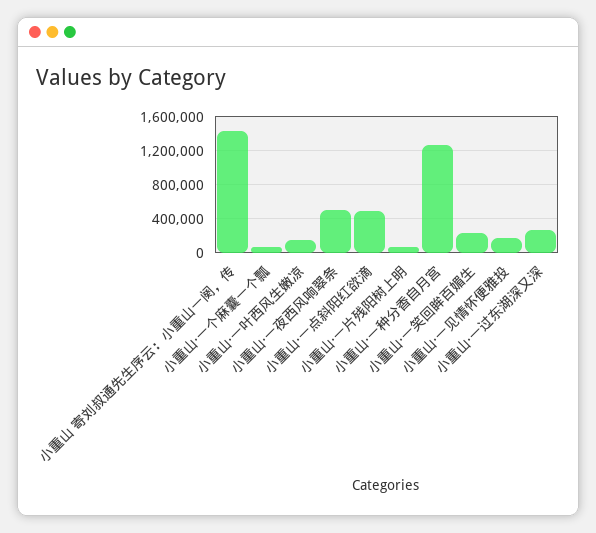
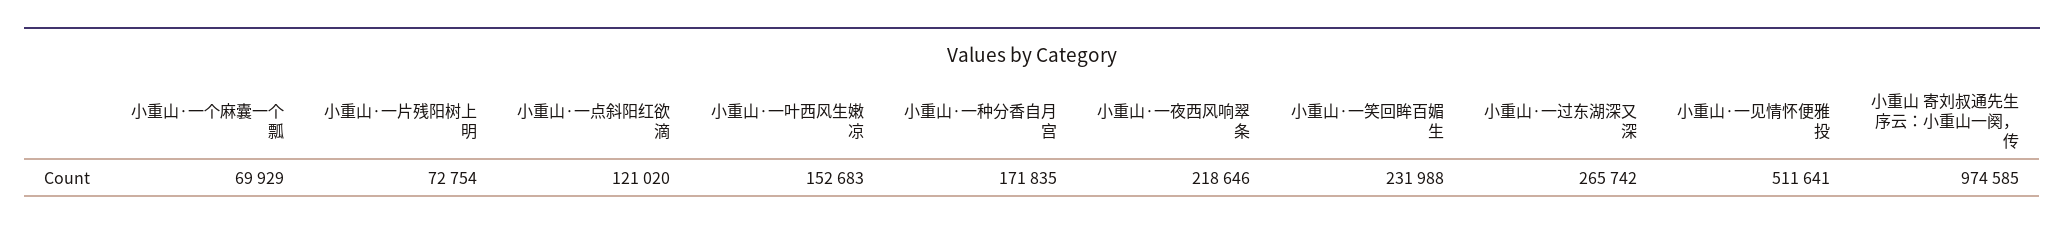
  {
-   "小重山 寄刘叔通先生序云：小重山一阕，传": 1400000,
+   "小重山 寄刘叔通先生序云：小重山一阕，传": 974585,
    "小重山·一个麻囊一个瓢": 69929,
    "小重山·一叶西风生嫩凉": 152683,
-   "小重山·一夜西风响翠条": 500000,
+   "小重山·一夜西风响翠条": 218646,
-   "小重山·一点斜阳红欲滴": 500000,
+   "小重山·一点斜阳红欲滴": 121020,
    "小重山·一片残阳树上明": 72754,
-   "小重山·一种分香自月宫": 1300000,
+   "小重山·一种分香自月宫": 171835,
    "小重山·一笑回眸百媚生": 231988,
-   "小重山·一见情怀便雅投": 200000,
+   "小重山·一见情怀便雅投": 511641,
    "小重山·一过东湖深又深": 265742
  }

